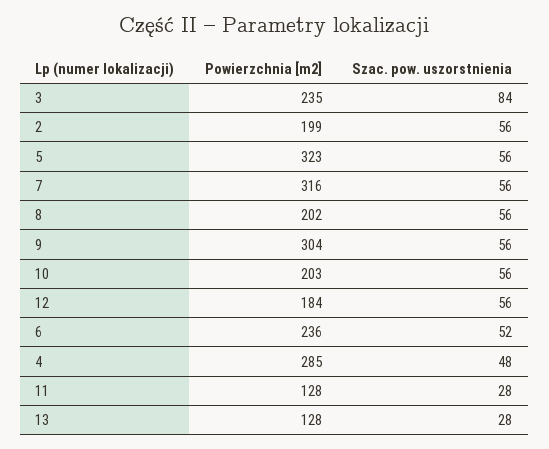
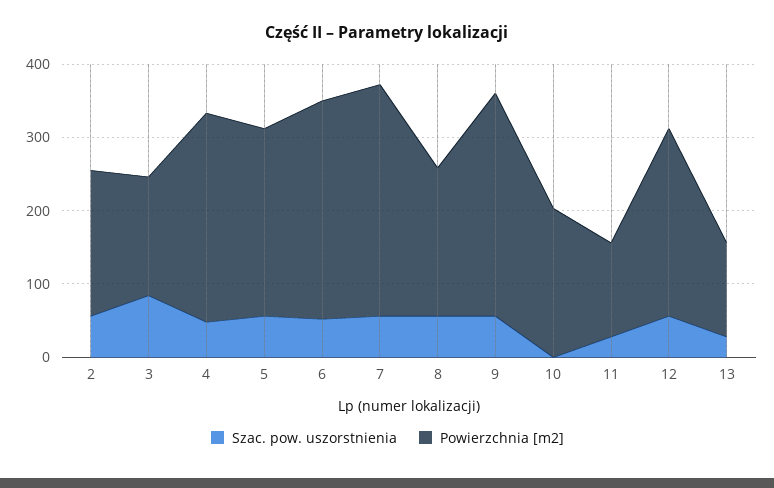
  {
    "Powierzchnia [m2]": {
-     "3": 235,
+     "3": 160,
      "2": 199,
-     "5": 323,
+     "5": 260,
      "7": 316,
      "8": 202,
      "9": 304,
      "10": 203,
-     "12": 184,
+     "12": 260,
-     "6": 236,
+     "6": 300,
      "4": 285,
      "11": 128,
      "13": 128
    },
    "Szac. pow. uszorstnienia": {
      "3": 84,
      "2": 56,
      "5": 56,
      "7": 56,
      "8": 56,
      "9": 56,
-     "10": 56,
+     "10": 0,
      "12": 56,
      "6": 52,
      "4": 48,
      "11": 28,
      "13": 28
    }
  }

